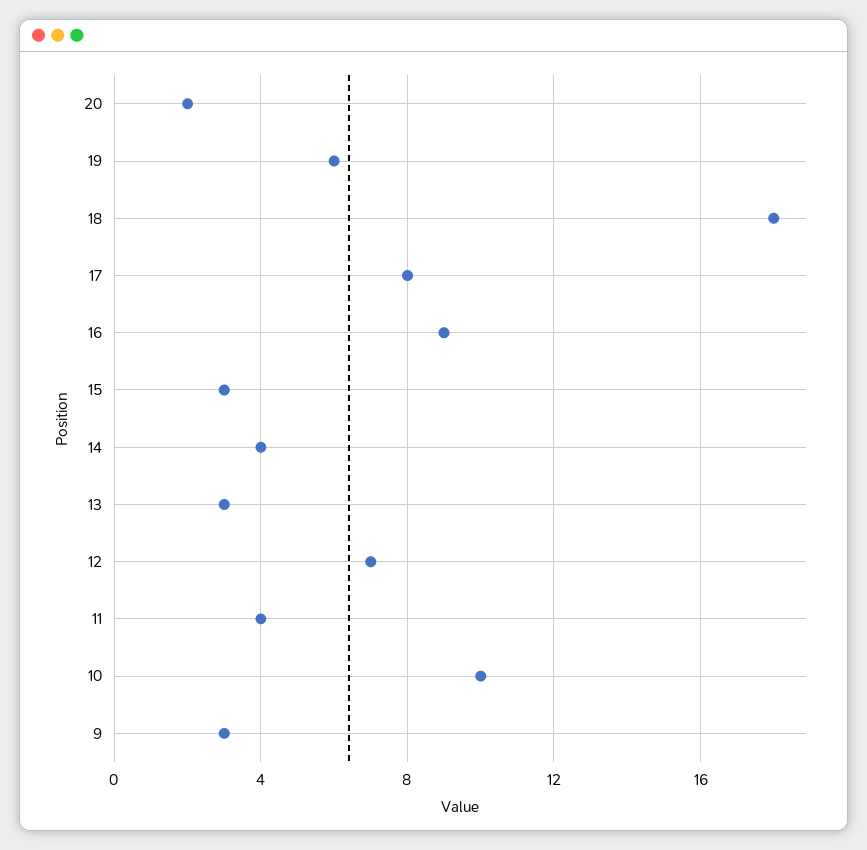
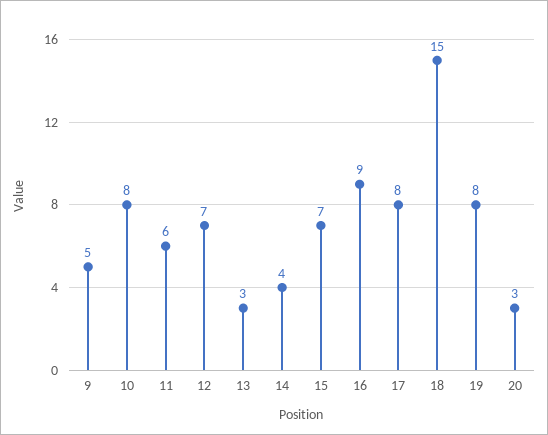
  {
-   "20": 2,
+   "20": 3,
-   "19": 6,
+   "19": 8,
-   "18": 18,
+   "18": 15,
    "17": 8,
    "16": 9,
-   "15": 3,
+   "15": 7,
    "14": 4,
    "13": 3,
    "12": 7,
-   "11": 4,
+   "11": 6,
-   "10": 10,
+   "10": 8,
-   "9": 3
+   "9": 5
  }

